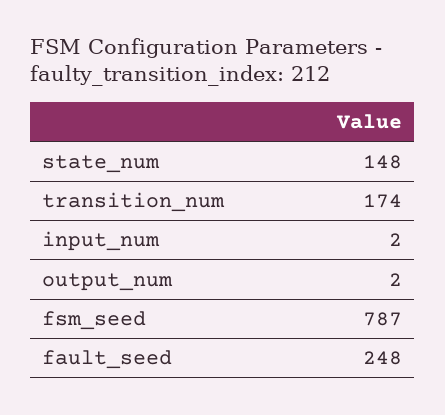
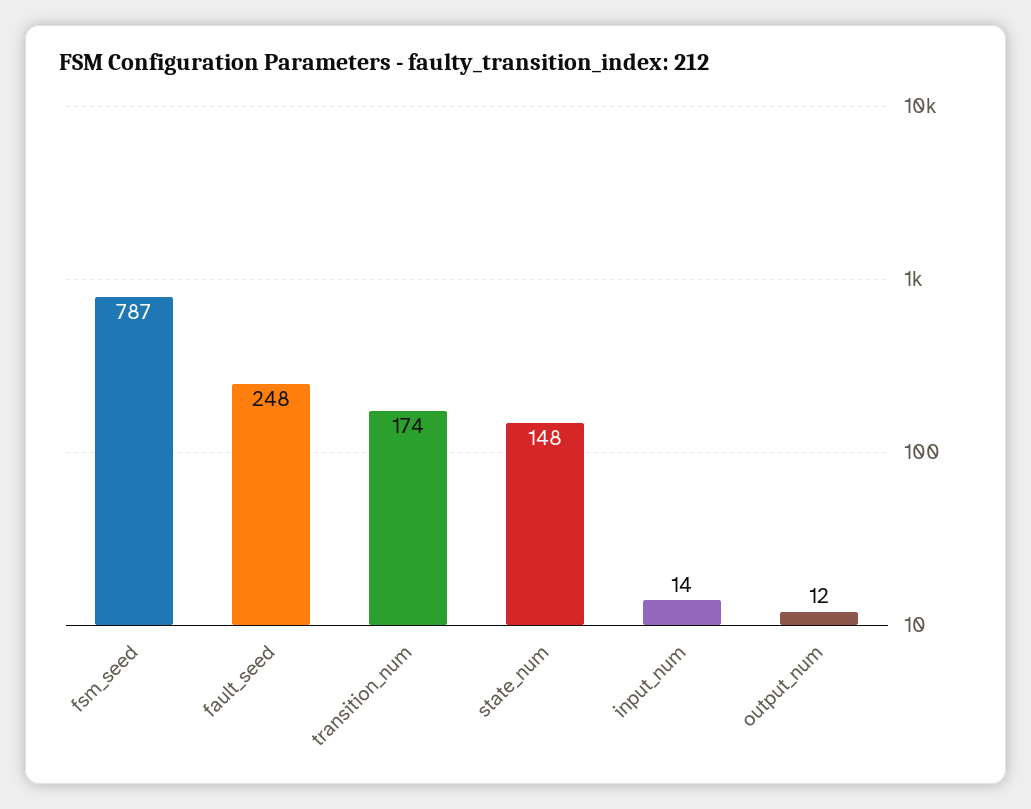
  {
    "state_num": 148,
    "transition_num": 174,
-   "input_num": 2,
+   "input_num": 14,
-   "output_num": 2,
+   "output_num": 12,
    "fsm_seed": 787,
    "fault_seed": 248
  }

